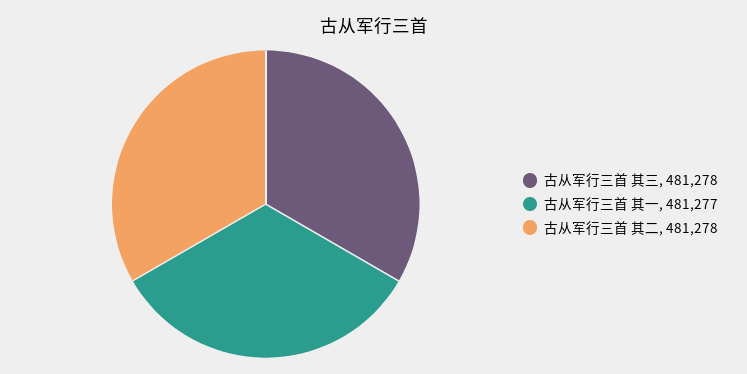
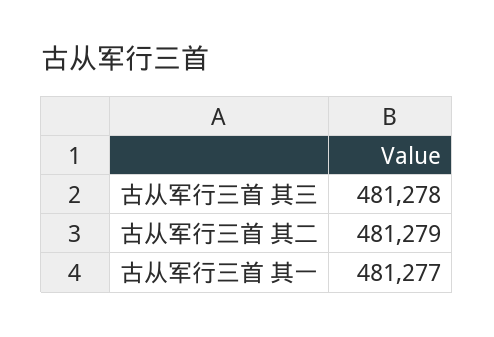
  {
    "古从军行三首 其三": 481278,
    "古从军行三首 其一": 481277,
-   "古从军行三首 其二": 481278
+   "古从军行三首 其二": 481279
  }

